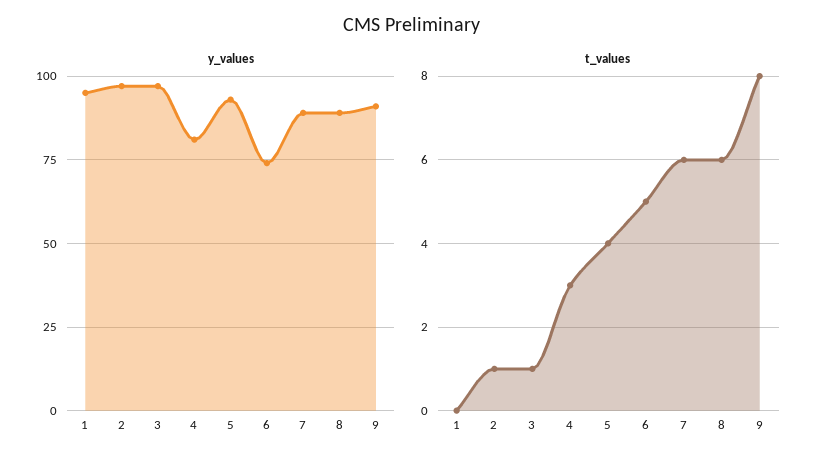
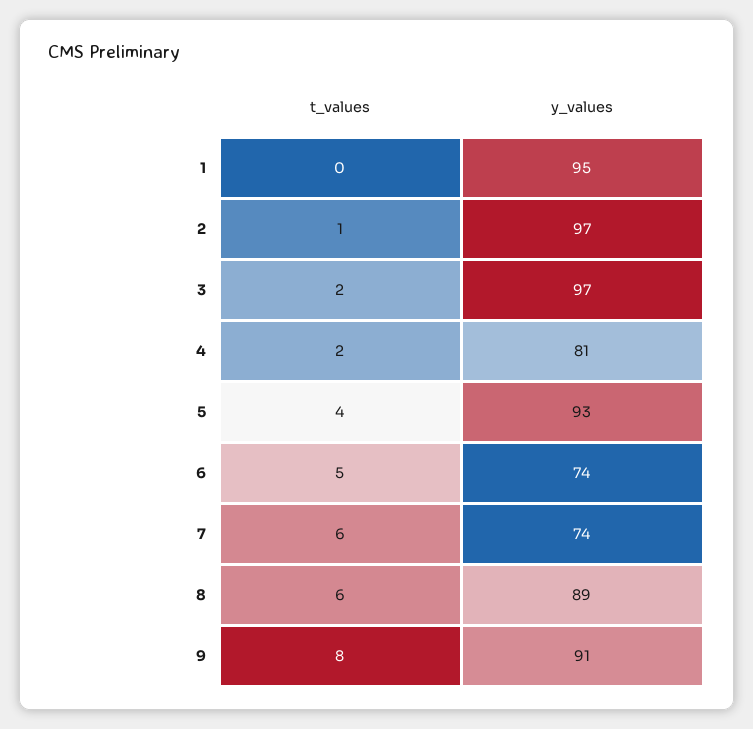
  {
    "y_values": {
      "1": 95,
      "2": 97,
      "3": 97,
      "4": 81,
      "5": 93,
      "6": 74,
-     "7": 90,
+     "7": 74,
      "8": 89,
      "9": 91
    },
    "t_values": {
      "1": 0,
      "2": 1,
-     "3": 1,
+     "3": 2,
-     "4": 3,
+     "4": 2,
      "5": 4,
      "6": 5,
      "7": 6,
      "8": 6,
      "9": 8
    }
  }

